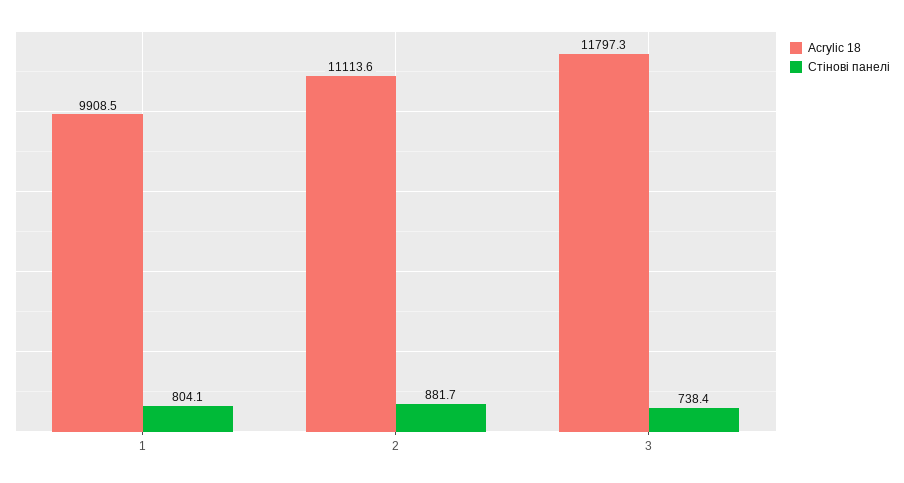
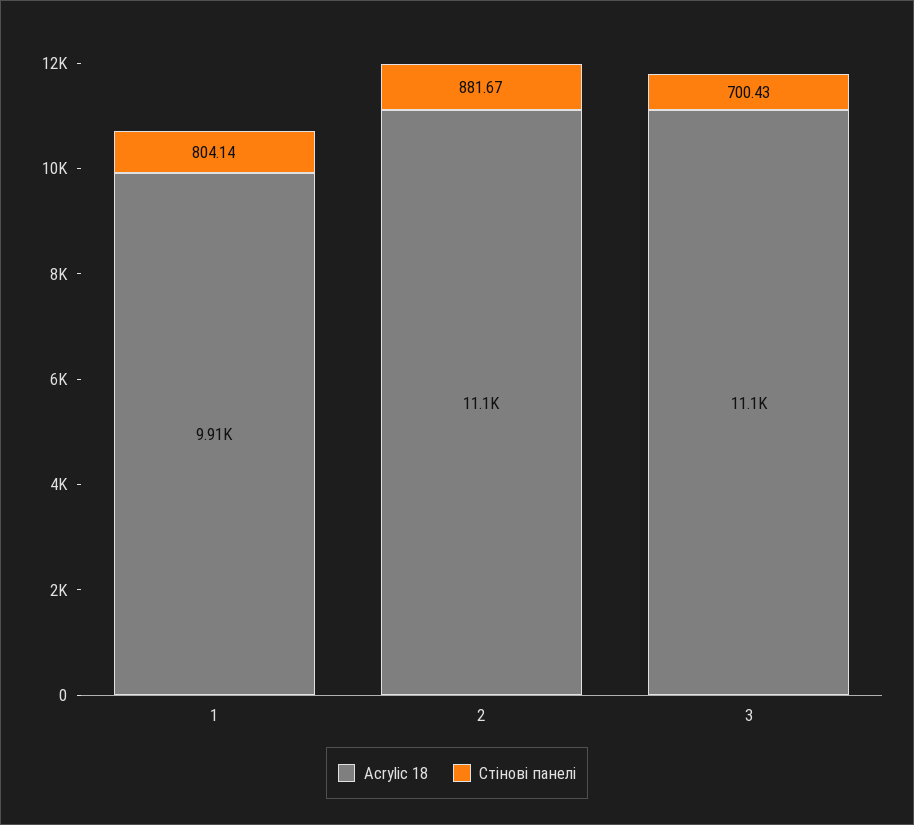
  {
    "Acrylic 18": {
      "1": 9908.5,
      "2": 11113.6,
-     "3": 11797.3
+     "3": 11100
    },
    "Стінові панелі": {
      "1": 804.14,
      "2": 881.67,
-     "3": 738.4
+     "3": 700.43
    }
  }

